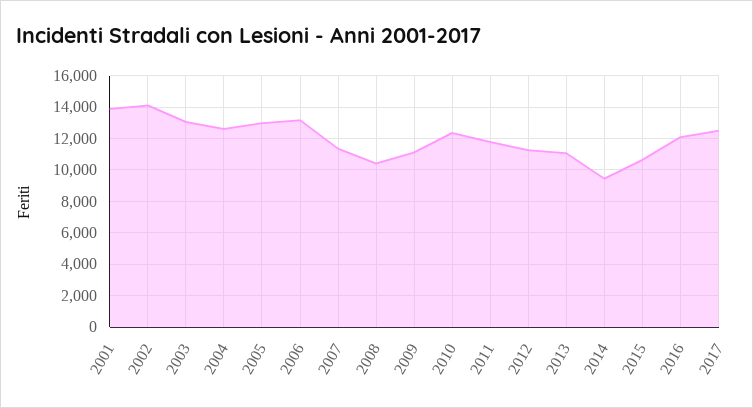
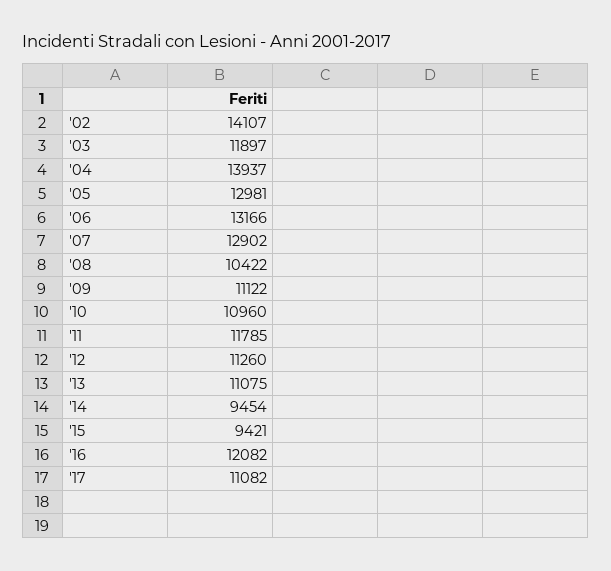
  {
-   "2001": 14000,
    "2002": 14107,
-   "2003": 13000,
+   "2003": 11897,
-   "2004": 12500,
+   "2004": 13937,
    "2005": 12981,
    "2006": 13166,
-   "2007": 11500,
+   "2007": 12902,
    "2008": 10422,
    "2009": 11122,
-   "2010": 12500,
+   "2010": 10960,
    "2011": 11785,
    "2012": 11260,
    "2013": 11075,
    "2014": 9454,
-   "2015": 10500,
+   "2015": 9421,
    "2016": 12082,
-   "2017": 12500
+   "2017": 11082
  }

